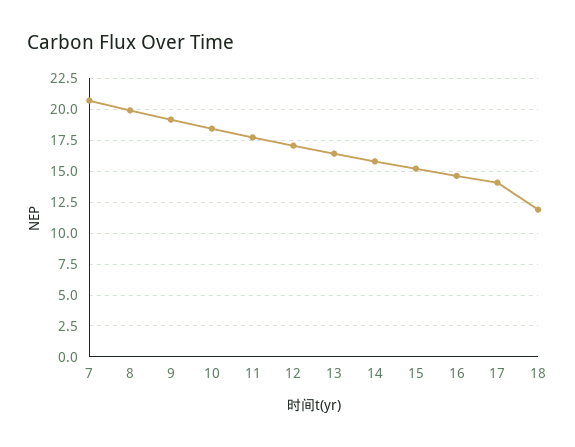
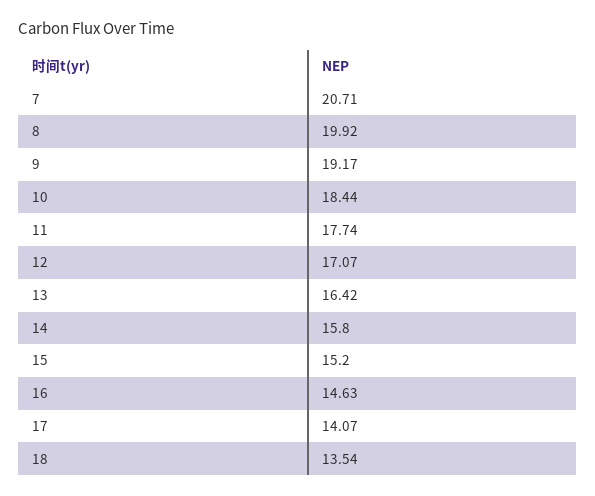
  {
    "7": 20.71,
    "8": 19.92,
    "9": 19.17,
    "10": 18.44,
    "11": 17.74,
    "12": 17.07,
    "13": 16.42,
    "14": 15.8,
    "15": 15.2,
    "16": 14.63,
    "17": 14.07,
-   "18": 12
+   "18": 13.54
  }

